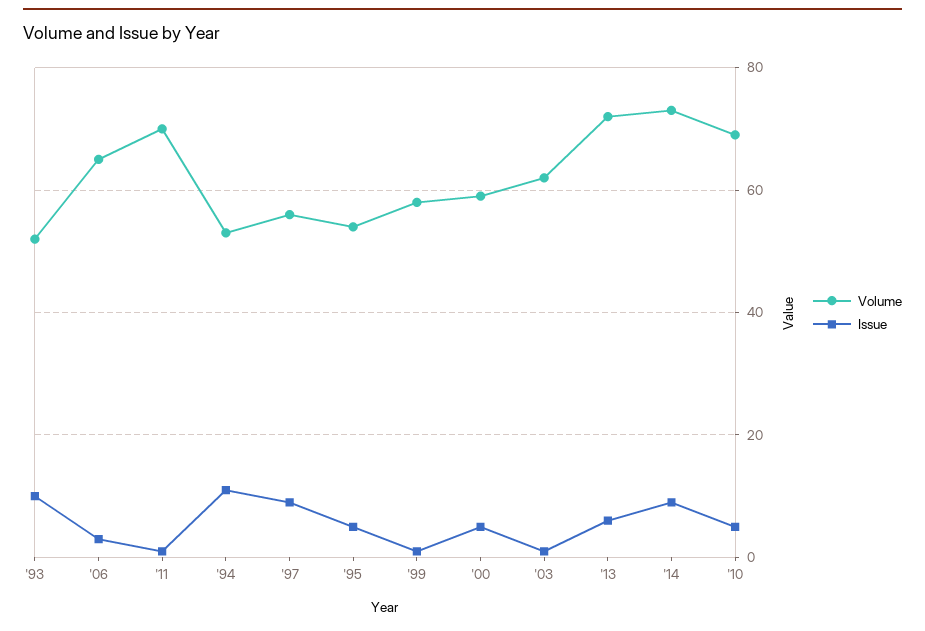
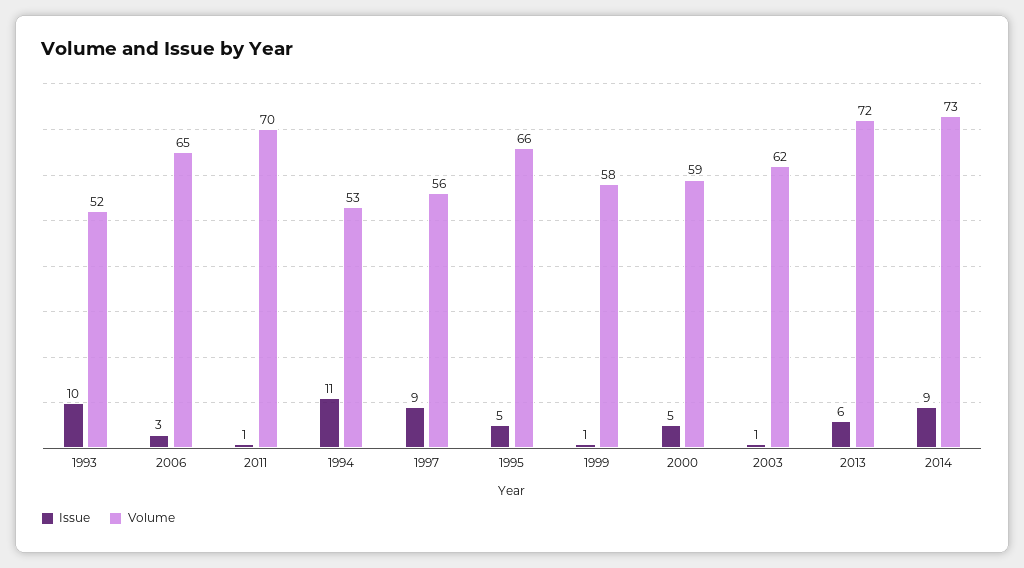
  {
    "Volume": {
      "'93": 52,
      "'06": 65,
      "'11": 70,
      "'94": 53,
      "'97": 56,
-     "'95": 55,
+     "'95": 66,
      "'99": 58,
      "'00": 59,
      "'03": 62,
      "'13": 72,
-     "'14": 73,
+     "'14": 73
-     "'10": 70
    },
    "Issue": {
      "'93": 10,
      "'06": 3,
      "'11": 1,
      "'94": 11,
      "'97": 9,
      "'95": 5,
      "'99": 1,
      "'00": 5,
      "'03": 1,
      "'13": 6,
-     "'14": 9,
+     "'14": 9
-     "'10": 5
    }
  }

